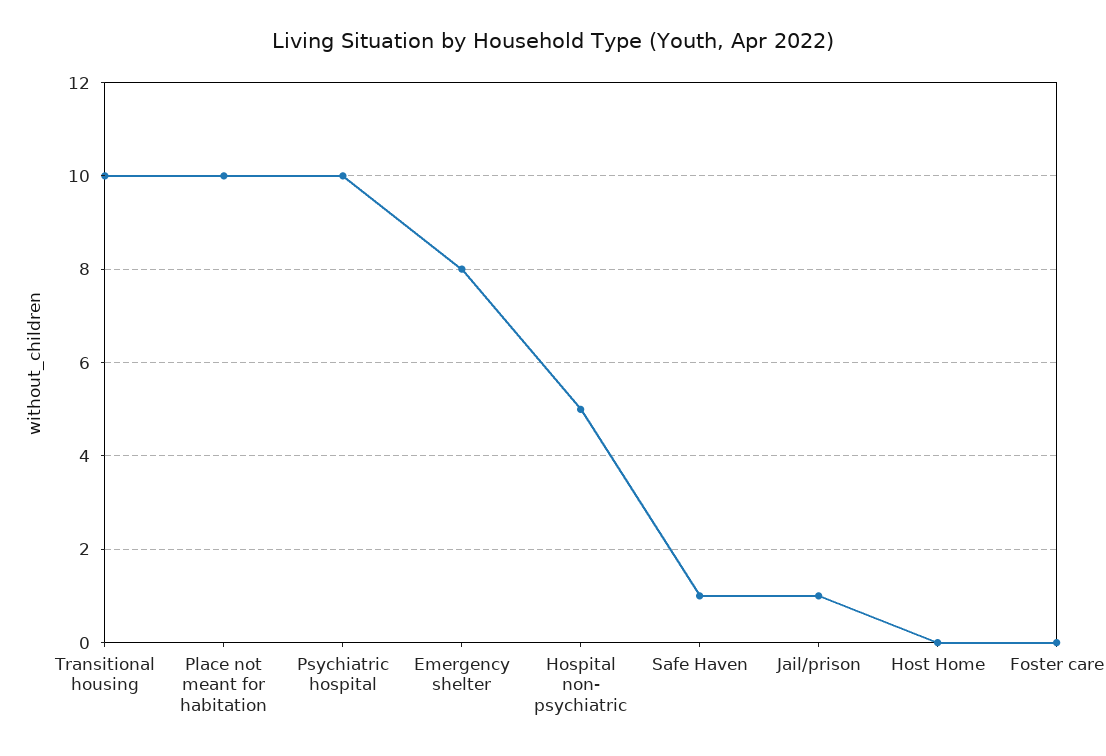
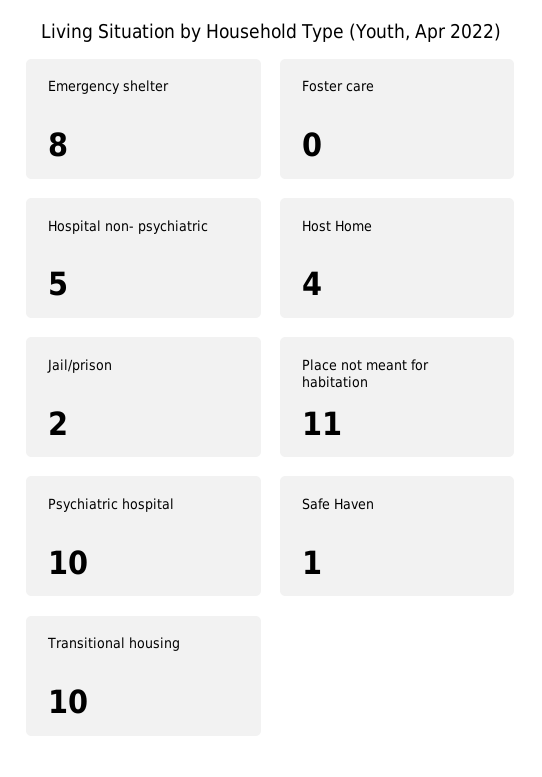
  {
    "Transitional housing": 10,
-   "Place not meant for habitation": 10,
+   "Place not meant for habitation": 11,
    "Psychiatric hospital": 10,
    "Emergency shelter": 8,
    "Hospital non- psychiatric": 5,
    "Safe Haven": 1,
-   "Jail/prison": 1,
+   "Jail/prison": 2,
-   "Host Home": 0,
+   "Host Home": 4,
    "Foster care": 0
  }

